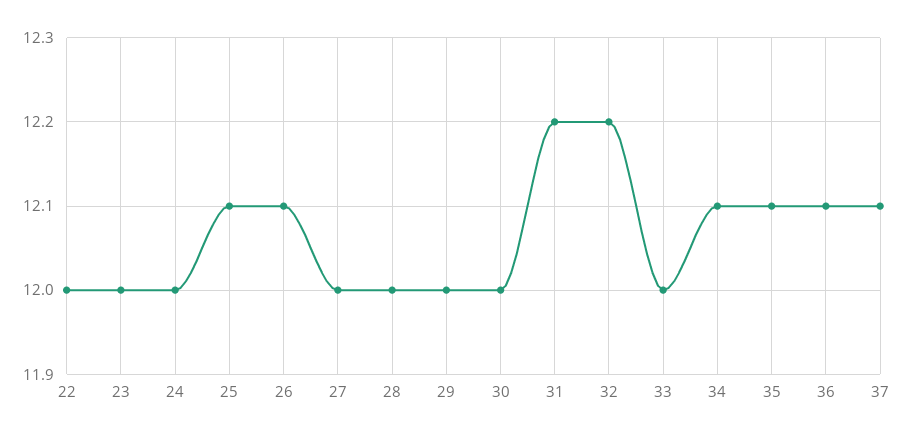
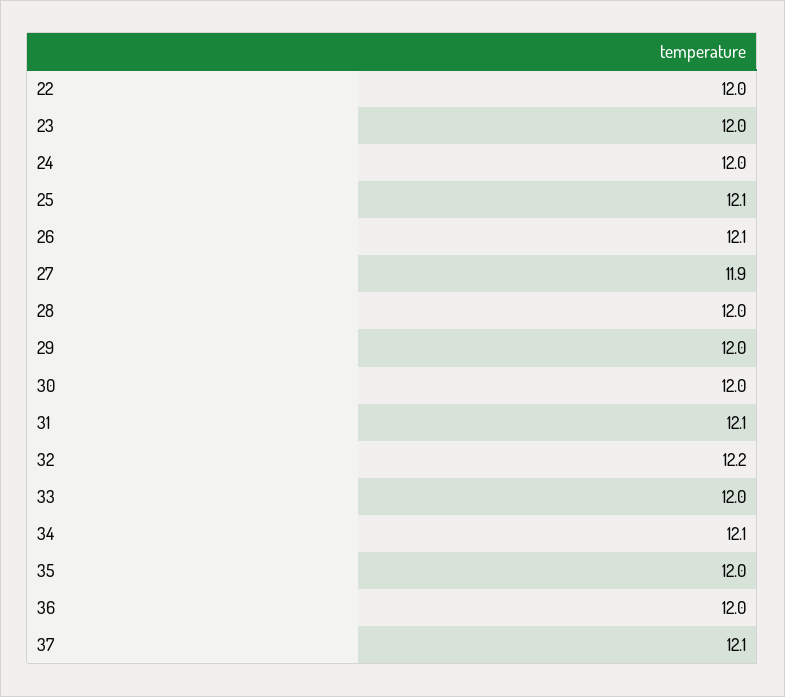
  {
    "22": 12,
    "23": 12,
    "24": 12,
    "25": 12.1,
    "26": 12.1,
-   "27": 12,
+   "27": 11.9,
    "28": 12,
    "29": 12,
    "30": 12,
-   "31": 12.2,
+   "31": 12.1,
    "32": 12.2,
    "33": 12,
    "34": 12.1,
-   "35": 12.1,
+   "35": 12,
-   "36": 12.1,
+   "36": 12,
    "37": 12.1
  }

